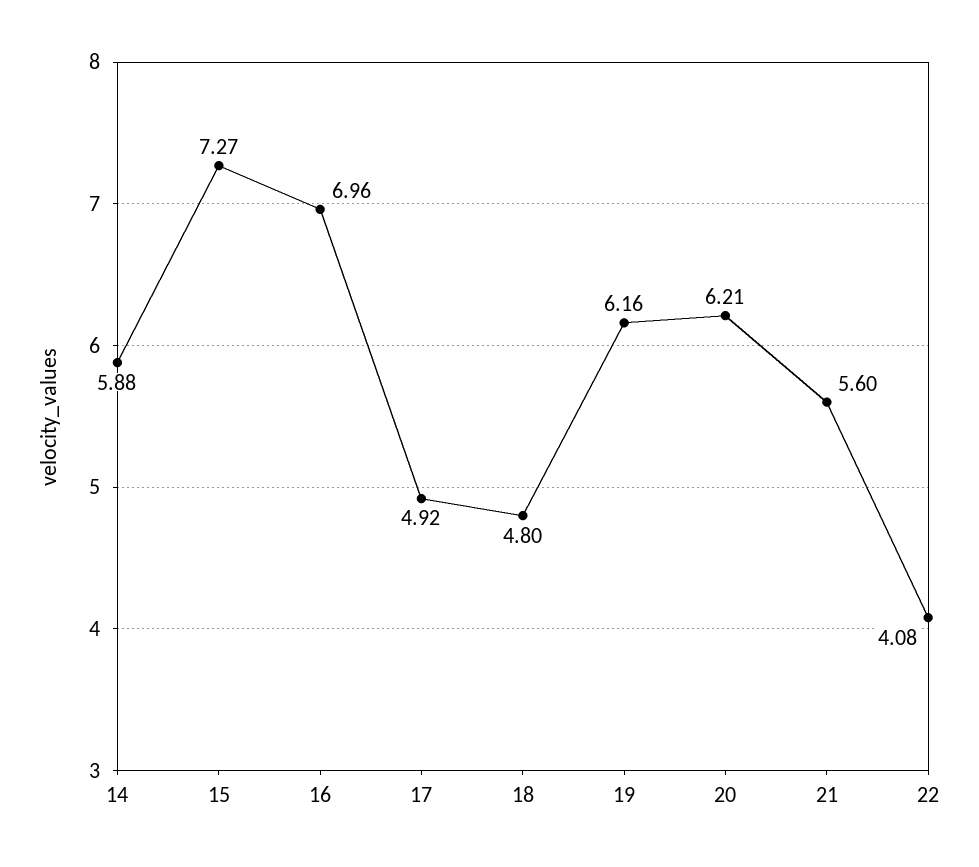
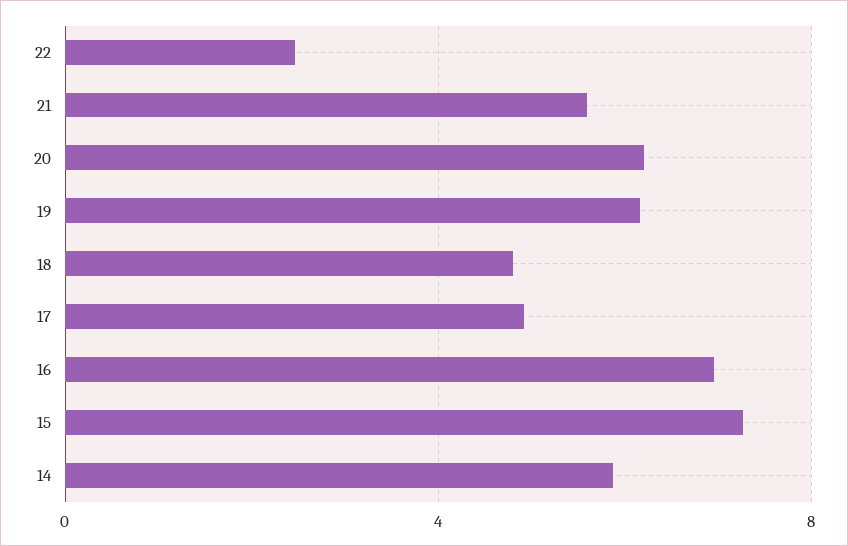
  {
    "14": 5.88,
    "15": 7.27,
    "16": 6.96,
    "17": 4.92,
    "18": 4.8,
    "19": 6.16,
    "20": 6.21,
    "21": 5.6,
-   "22": 4.08
+   "22": 2.5
  }

